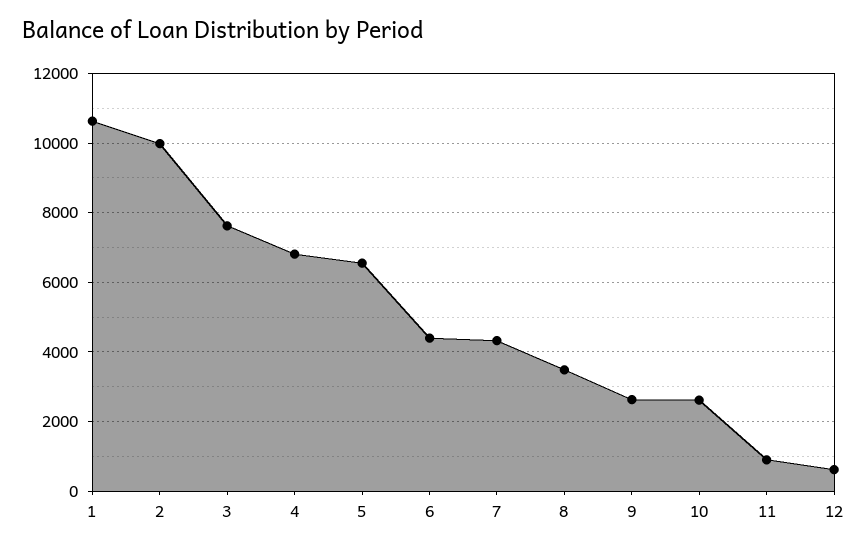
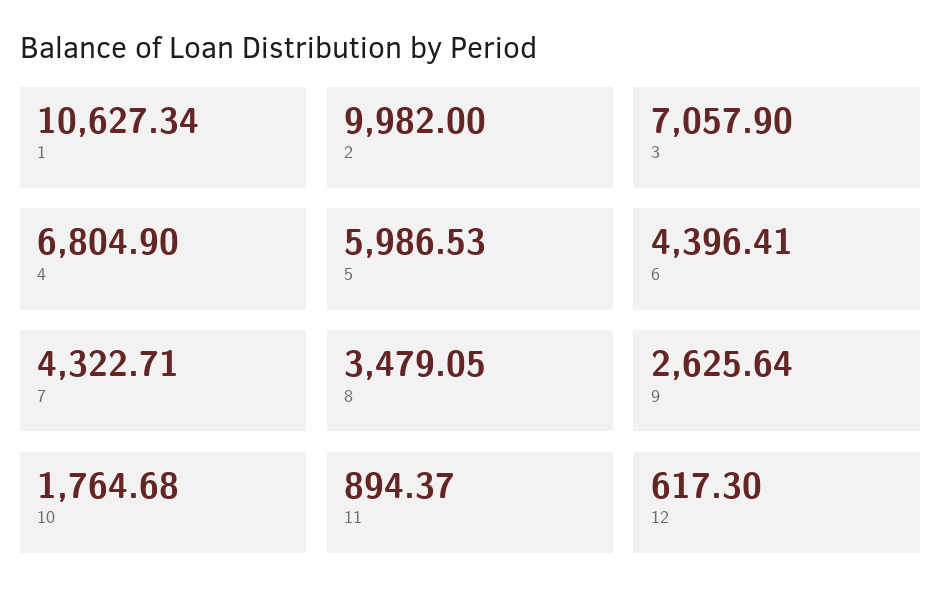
  {
    "1": 10627.34,
    "2": 9982,
-   "3": 7600,
+   "3": 7057.9,
    "4": 6804.9,
-   "5": 6600,
+   "5": 5986.53,
    "6": 4396.41,
    "7": 4322.71,
    "8": 3479.05,
    "9": 2625.64,
-   "10": 2600,
+   "10": 1764.68,
    "11": 894.37,
    "12": 617.3
  }

